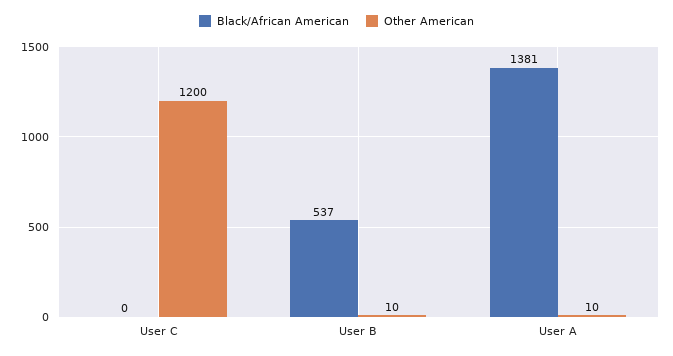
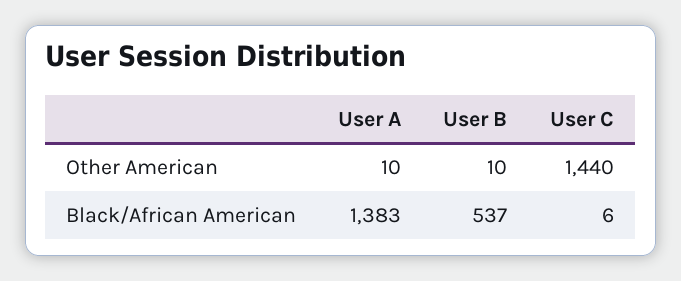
  {
    "Black/African American": {
-     "User C": 0,
+     "User C": 6,
      "User B": 537,
-     "User A": 1381
+     "User A": 1383
    },
    "Other American": {
-     "User C": 1200,
+     "User C": 1440,
      "User B": 10,
      "User A": 10
    }
  }

